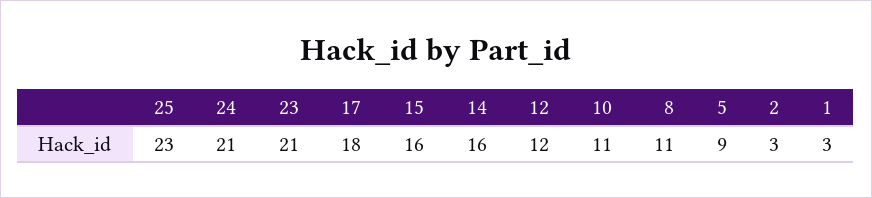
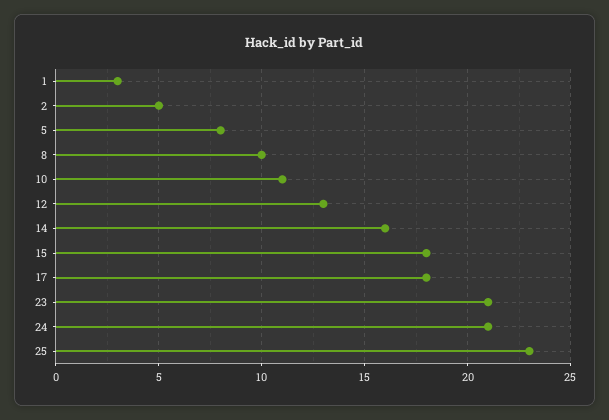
  {
    "25": 23,
    "24": 21,
    "23": 21,
    "17": 18,
-   "15": 16,
+   "15": 18,
    "14": 16,
-   "12": 12,
+   "12": 13,
    "10": 11,
-   "8": 11,
+   "8": 10,
-   "5": 9,
+   "5": 8,
-   "2": 3,
+   "2": 5,
    "1": 3
  }

